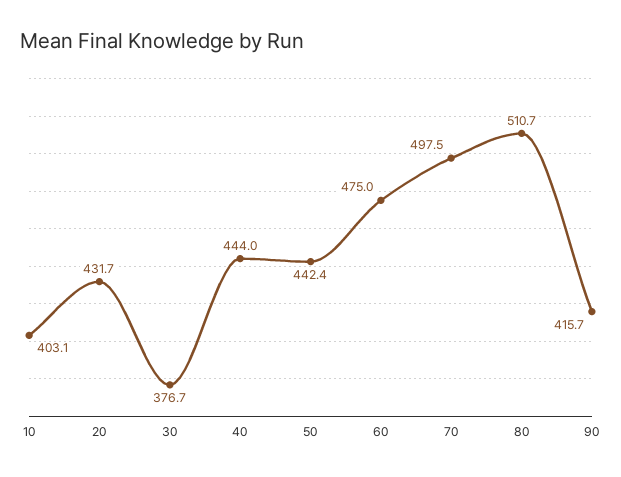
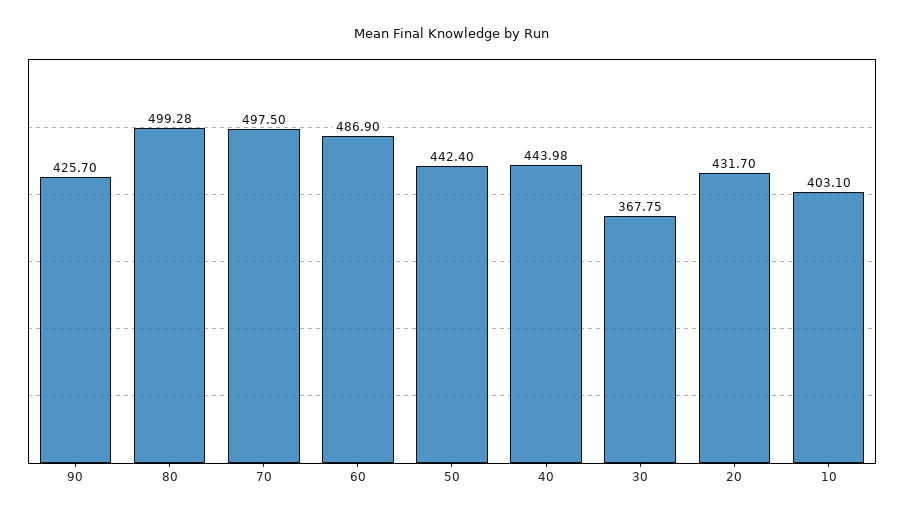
  {
    "10": 403.1,
    "20": 431.7,
-   "30": 376.7,
+   "30": 367.75,
    "40": 443.98,
    "50": 442.4,
-   "60": 475,
+   "60": 486.9,
    "70": 497.5,
-   "80": 510.7,
+   "80": 499.28,
-   "90": 415.7
+   "90": 425.7
  }

